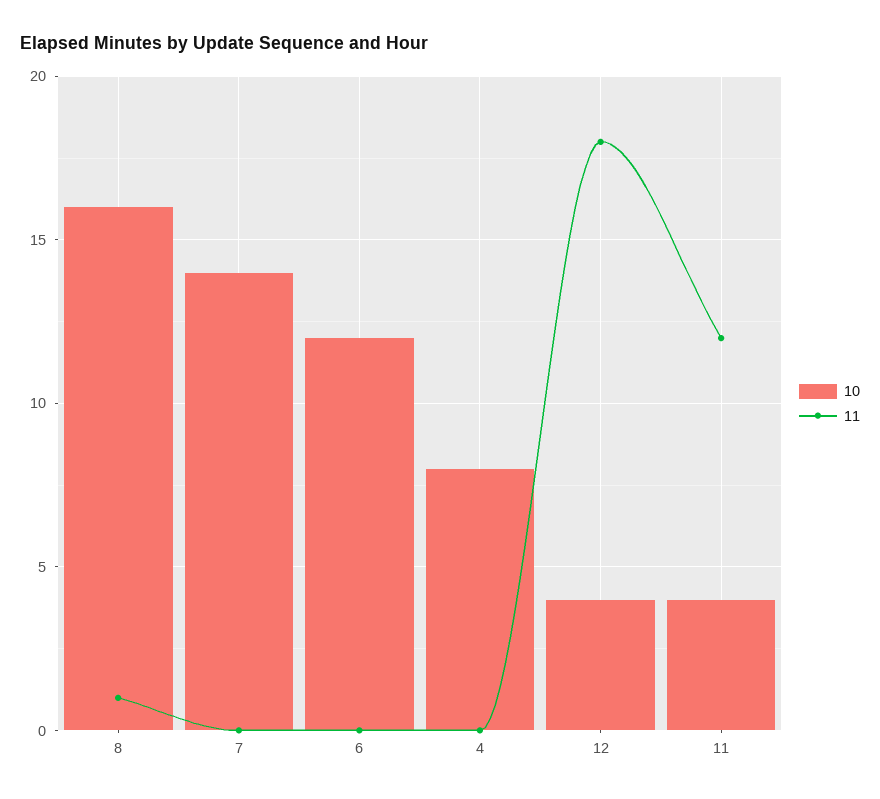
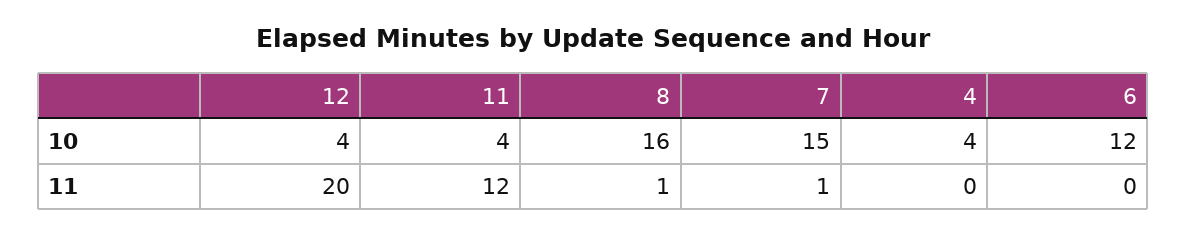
  {
    "10": {
      "8": 16,
-     "7": 14,
+     "7": 15,
      "6": 12,
-     "4": 8,
+     "4": 4,
      "12": 4,
      "11": 4
    },
    "11": {
      "8": 1,
-     "7": 0,
+     "7": 1,
      "6": 0,
      "4": 0,
-     "12": 18,
+     "12": 20,
      "11": 12
    }
  }

